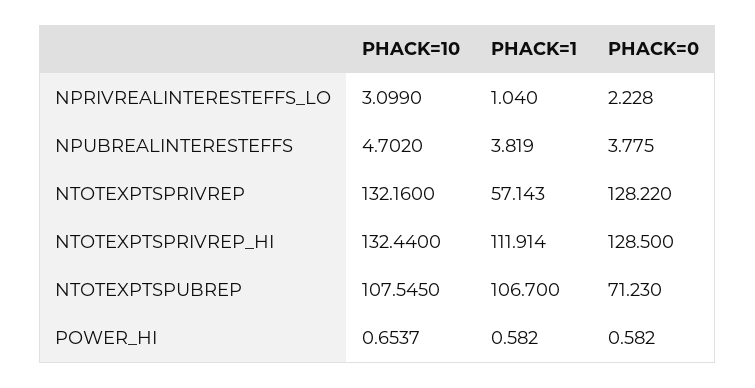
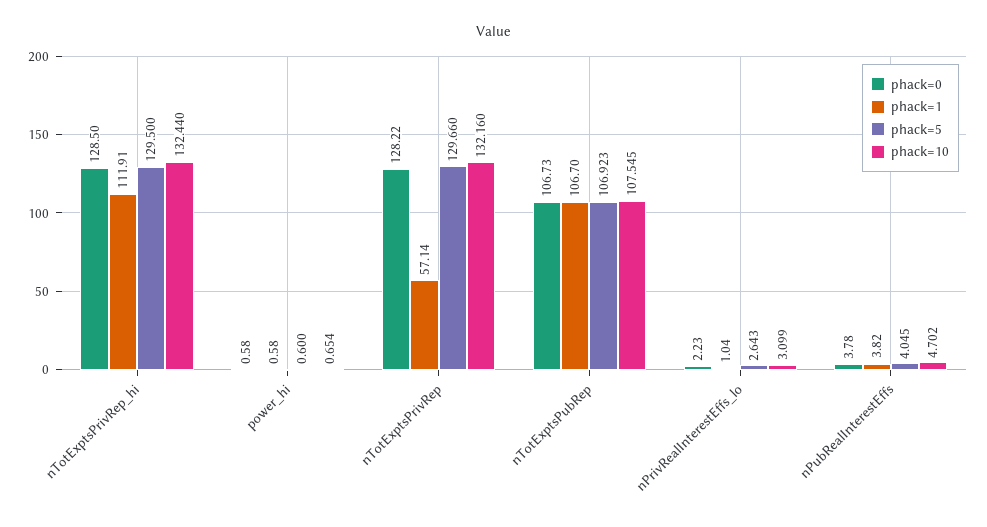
  {
    "PHACK=10": {
      "NPRIVREALINTERESTEFFS_LO": 3.099,
      "NPUBREALINTERESTEFFS": 4.702,
      "NTOTEXPTSPRIVREP": 132.16,
      "NTOTEXPTSPRIVREP_HI": 132.44,
      "NTOTEXPTSPUBREP": 107.545,
      "POWER_HI": 0.6537
    },
    "PHACK=1": {
      "NPRIVREALINTERESTEFFS_LO": 1.04,
      "NPUBREALINTERESTEFFS": 3.819,
      "NTOTEXPTSPRIVREP": 57.143,
      "NTOTEXPTSPRIVREP_HI": 111.914,
      "NTOTEXPTSPUBREP": 106.7,
      "POWER_HI": 0.582
    },
    "PHACK=0": {
      "NPRIVREALINTERESTEFFS_LO": 2.228,
      "NPUBREALINTERESTEFFS": 3.775,
      "NTOTEXPTSPRIVREP": 128.22,
      "NTOTEXPTSPRIVREP_HI": 128.5,
-     "NTOTEXPTSPUBREP": 71.23,
+     "NTOTEXPTSPUBREP": 106.73,
      "POWER_HI": 0.582
-   }
+   },
+   "phack=5": {
+     "NTOTEXPTSPRIVREP_HI": 129.5,
+     "POWER_HI": 0.6,
+     "NTOTEXPTSPRIVREP": 129.66,
+     "NTOTEXPTSPUBREP": 106.923,
+     "NPRIVREALINTERESTEFFS_LO": 2.643,
+     "NPUBREALINTERESTEFFS": 4.045
+   }
  }

